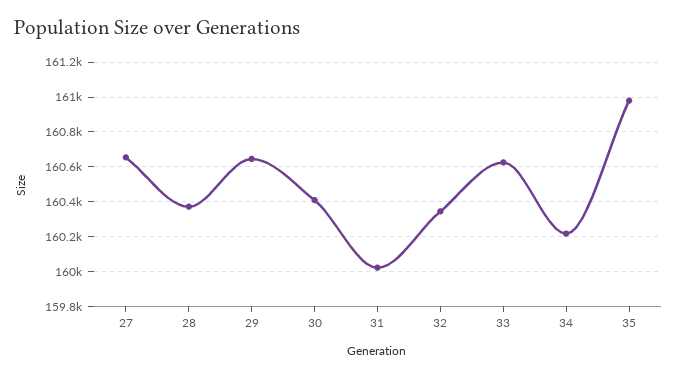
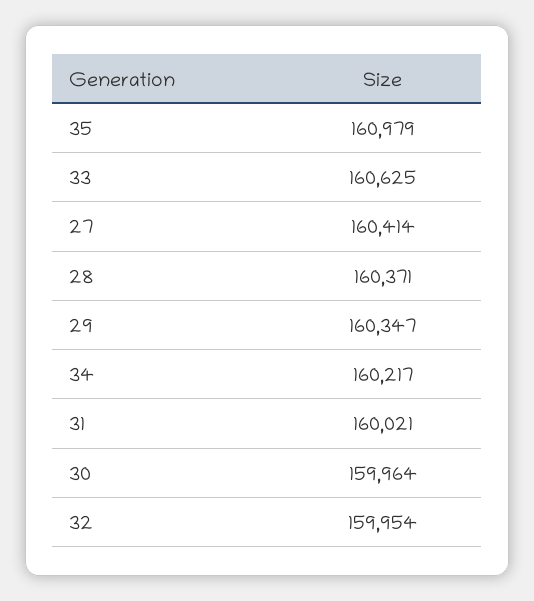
  {
-   "27": 160650,
+   "27": 160414,
    "28": 160371,
-   "29": 160650,
+   "29": 160347,
-   "30": 160400,
+   "30": 159964,
    "31": 160021,
-   "32": 160350,
+   "32": 159954,
    "33": 160625,
    "34": 160217,
    "35": 160979
  }

